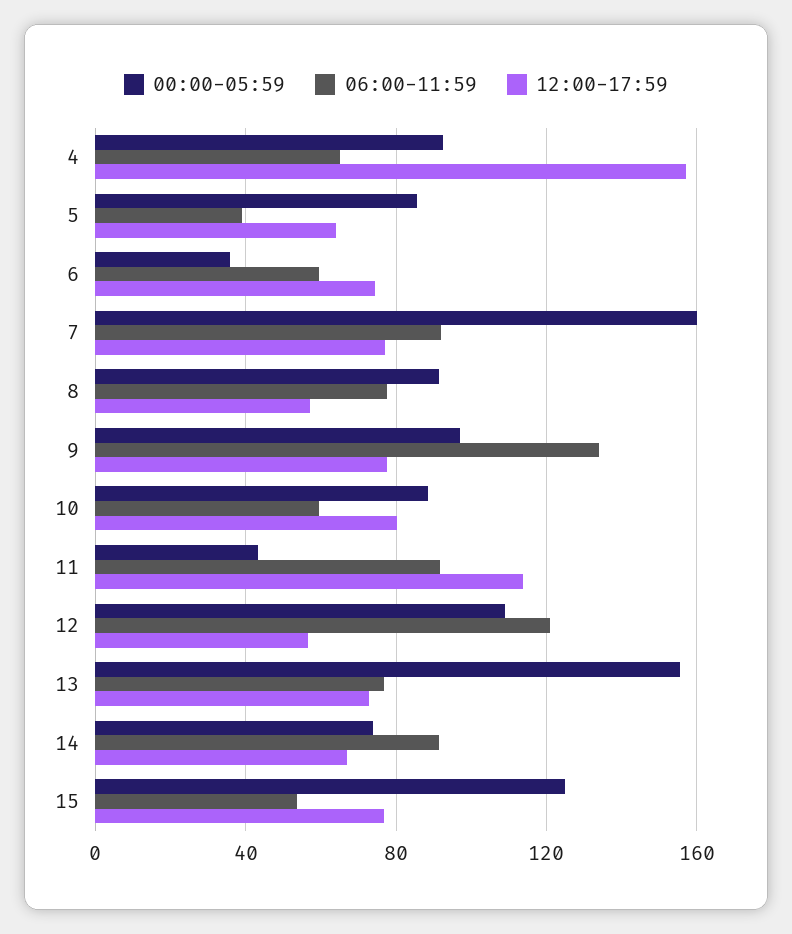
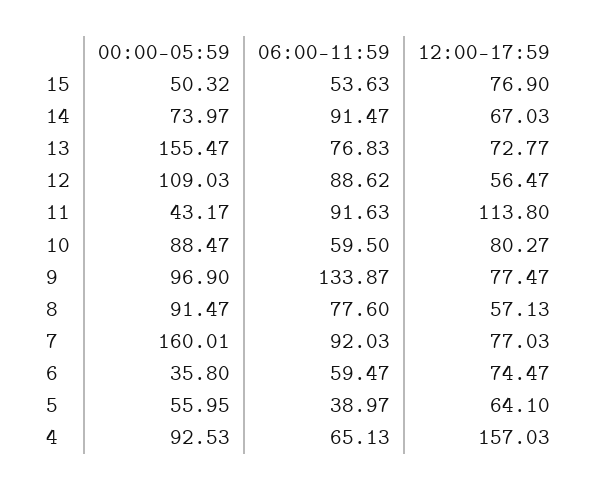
  {
    "00:00-05:59": {
      "4": 92.53,
-     "5": 85,
+     "5": 55.95,
      "6": 35.8,
      "7": 160.01,
      "8": 91.47,
      "9": 96.9,
      "10": 88.47,
      "11": 43.17,
      "12": 109.03,
      "13": 155.47,
      "14": 73.97,
-     "15": 125
+     "15": 50.32
    },
    "06:00-11:59": {
      "4": 65.13,
      "5": 38.97,
      "6": 59.47,
      "7": 92.03,
      "8": 77.6,
      "9": 133.87,
      "10": 59.5,
      "11": 91.63,
-     "12": 120,
+     "12": 88.62,
      "13": 76.83,
      "14": 91.47,
      "15": 53.63
    },
    "12:00-17:59": {
      "4": 157.03,
      "5": 64.1,
      "6": 74.47,
      "7": 77.03,
      "8": 57.13,
      "9": 77.47,
      "10": 80.27,
      "11": 113.8,
      "12": 56.47,
      "13": 72.77,
      "14": 67.03,
      "15": 76.9
    }
  }

